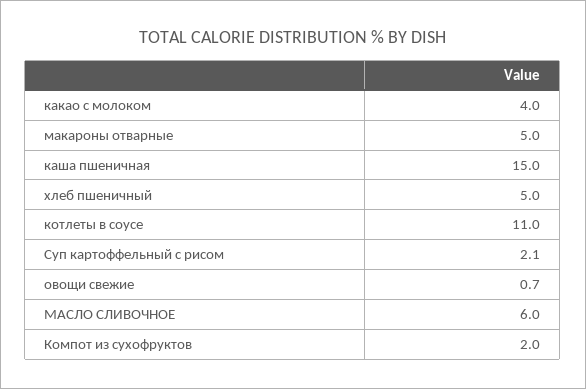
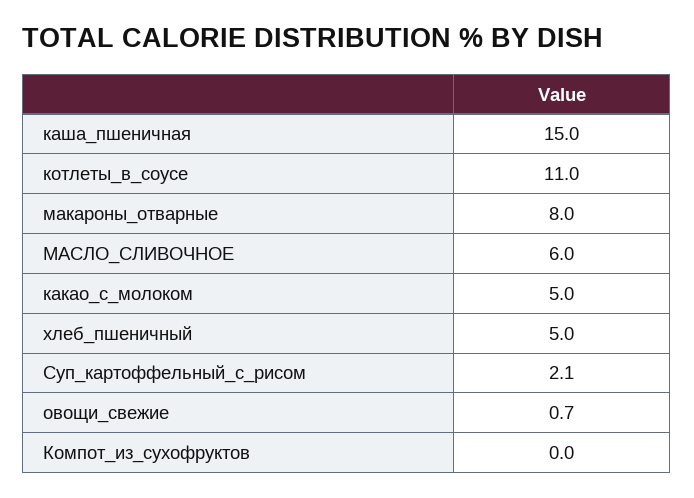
  {
-   "какао с молоком": 4,
+   "какао с молоком": 5,
-   "макароны отварные": 5,
+   "макароны отварные": 8,
    "каша пшеничная": 15,
    "хлеб пшеничный": 5,
    "котлеты в соусе": 11,
    "Суп картоффельный с рисом": 2.1,
    "овощи свежие": 0.7,
    "МАСЛО СЛИВОЧНОЕ": 6,
-   "Компот из сухофруктов": 2
+   "Компот из сухофруктов": 0
  }

